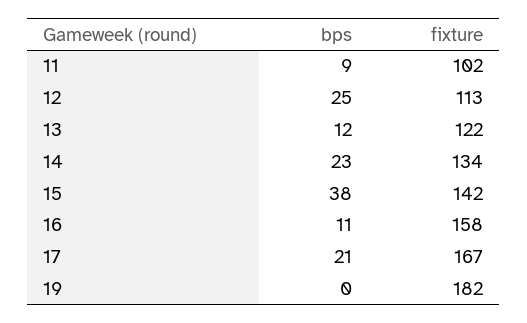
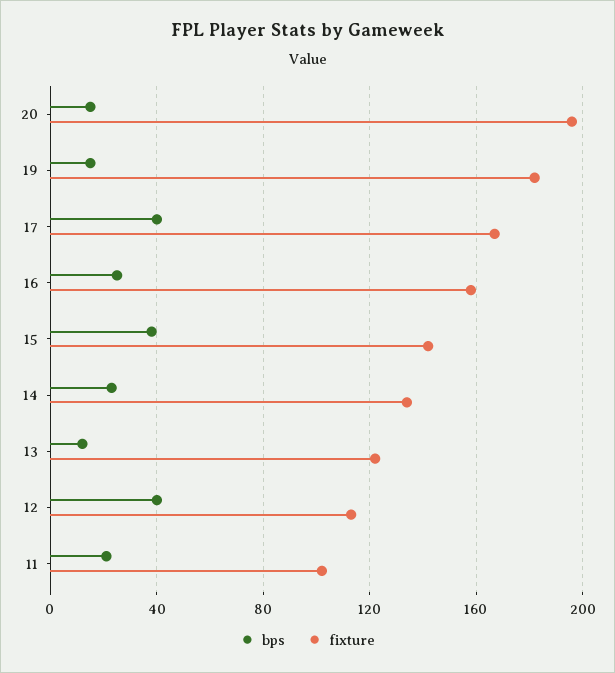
  {
    "bps": {
-     "11": 9,
+     "11": 20,
-     "12": 25,
+     "12": 40,
      "13": 12,
      "14": 23,
      "15": 38,
-     "16": 11,
+     "16": 25,
-     "17": 21,
+     "17": 40,
-     "19": 0
+     "19": 15,
+     "20": 15
    },
    "fixture": {
      "11": 102,
      "12": 113,
      "13": 122,
      "14": 134,
      "15": 142,
      "16": 158,
      "17": 167,
-     "19": 182
+     "19": 182,
+     "20": 195
    }
  }

